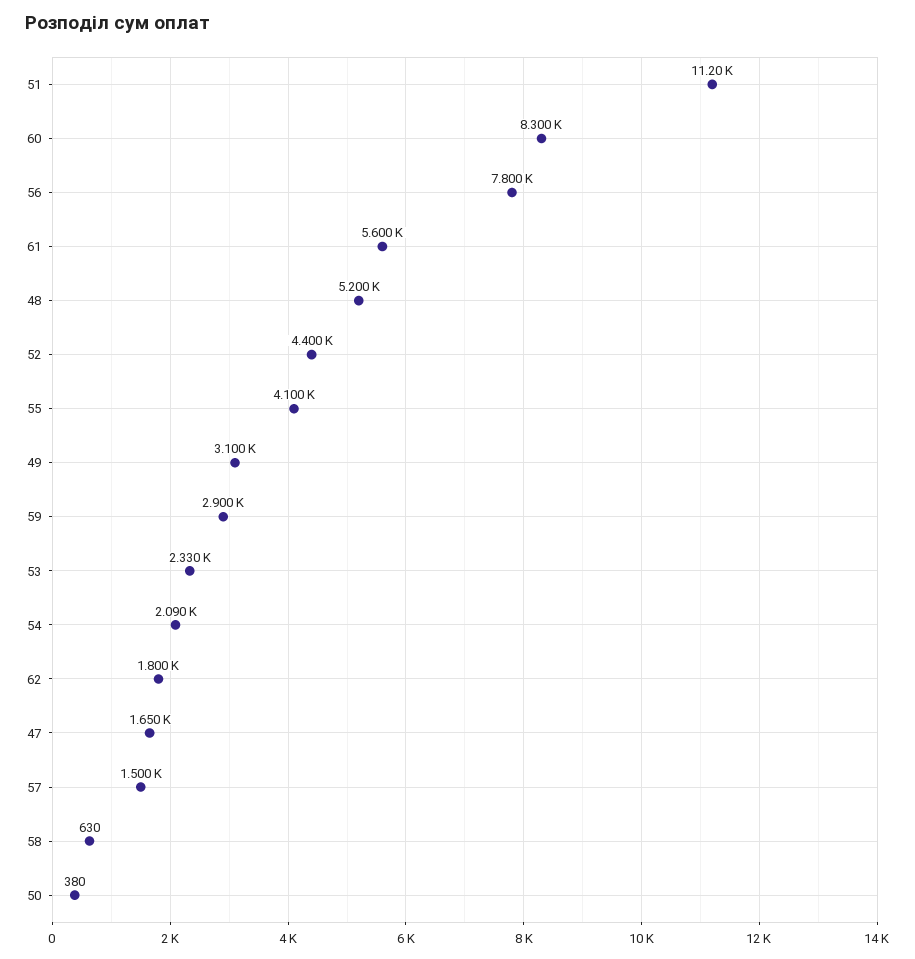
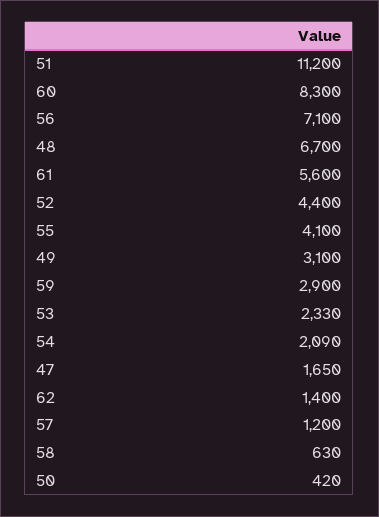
  {
    "51": 11200,
    "60": 8300,
-   "56": 7800,
+   "56": 7100,
    "61": 5600,
-   "48": 5200,
+   "48": 6700,
    "52": 4400,
    "55": 4100,
    "49": 3100,
    "59": 2900,
    "53": 2330,
    "54": 2090,
-   "62": 1800,
+   "62": 1400,
    "47": 1650,
-   "57": 1500,
+   "57": 1200,
    "58": 630,
-   "50": 380
+   "50": 420
  }

